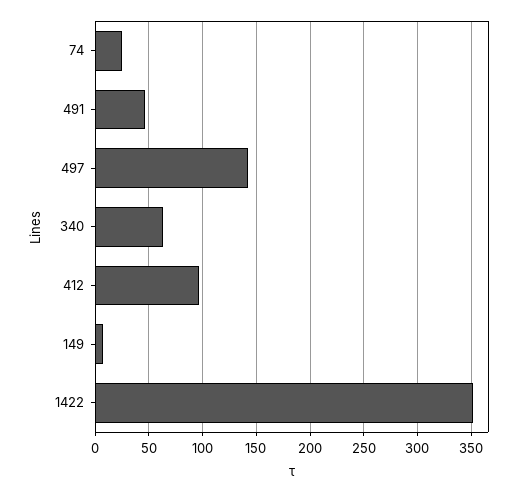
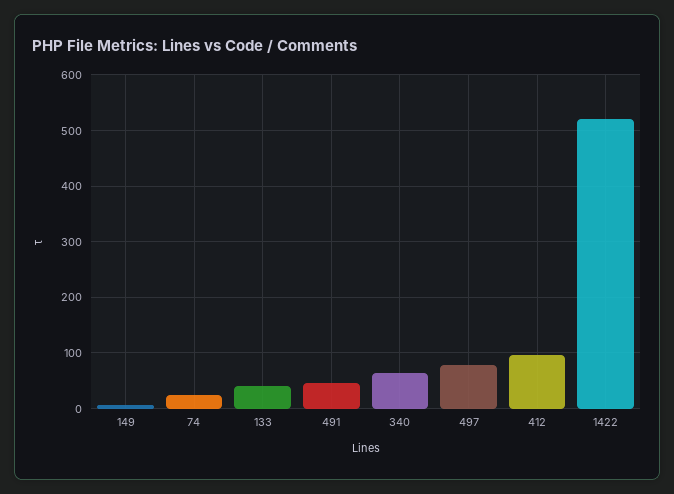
  {
    "74": 30,
    "491": 50,
-   "497": 140,
+   "497": 80,
    "340": 60,
    "412": 100,
    "149": 10,
-   "1422": 350
+   "1422": 520,
+   "133": 40
  }

